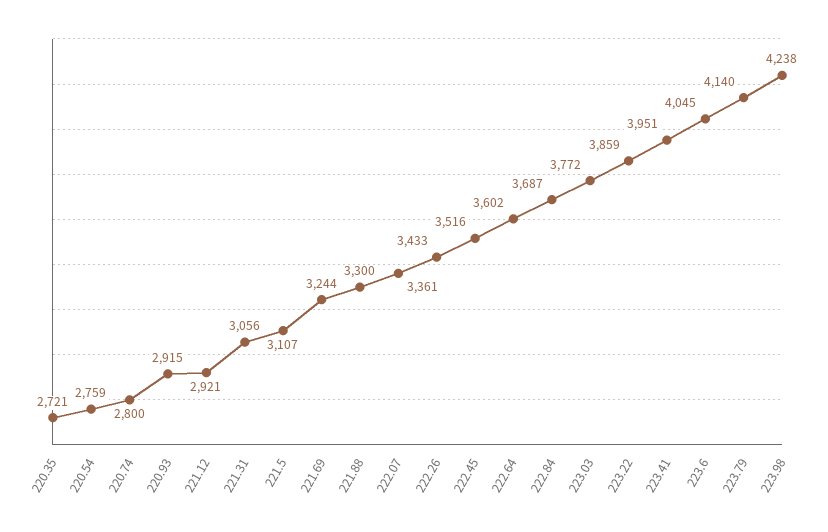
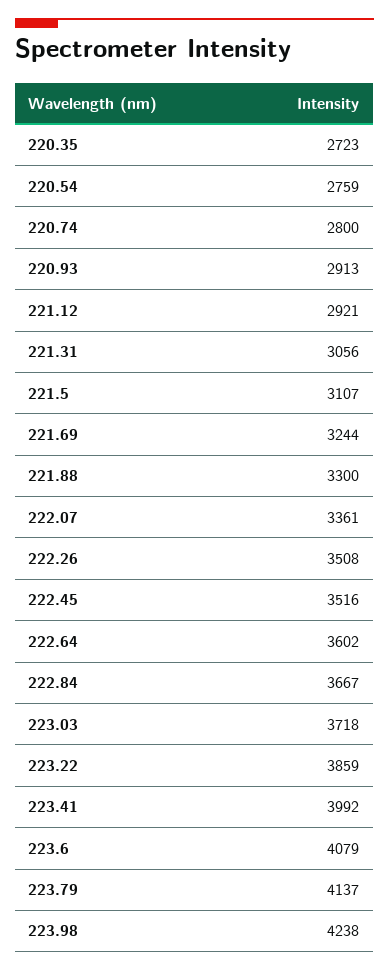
  {
-   "220.35": 2721,
+   "220.35": 2723,
    "220.54": 2759,
    "220.74": 2800,
-   "220.93": 2915,
+   "220.93": 2913,
    "221.12": 2921,
    "221.31": 3056,
    "221.5": 3107,
    "221.69": 3244,
    "221.88": 3300,
    "222.07": 3361,
-   "222.26": 3433,
+   "222.26": 3508,
    "222.45": 3516,
    "222.64": 3602,
-   "222.84": 3687,
+   "222.84": 3667,
-   "223.03": 3772,
+   "223.03": 3718,
    "223.22": 3859,
-   "223.41": 3951,
+   "223.41": 3992,
-   "223.6": 4045,
+   "223.6": 4079,
-   "223.79": 4140,
+   "223.79": 4137,
    "223.98": 4238
  }

